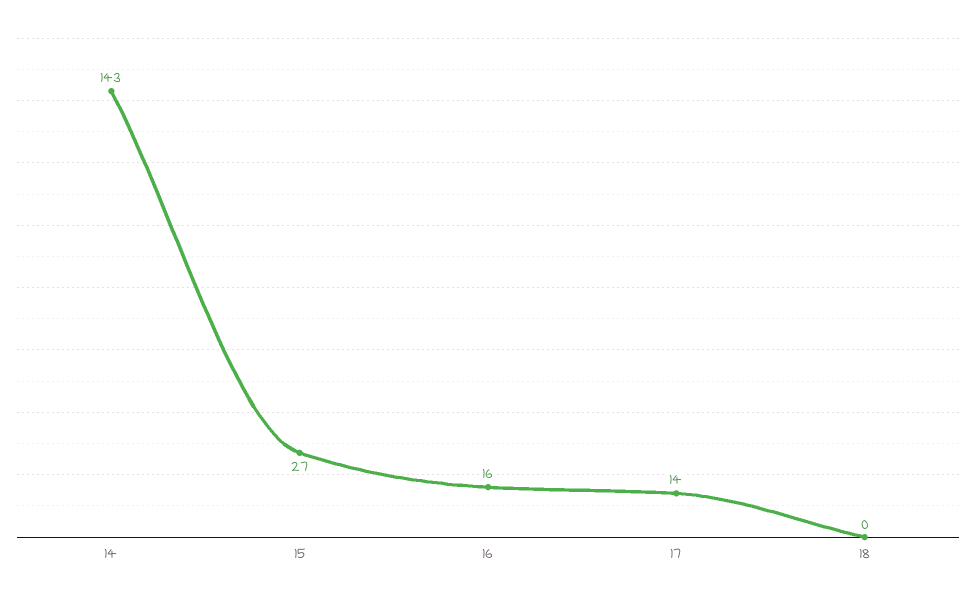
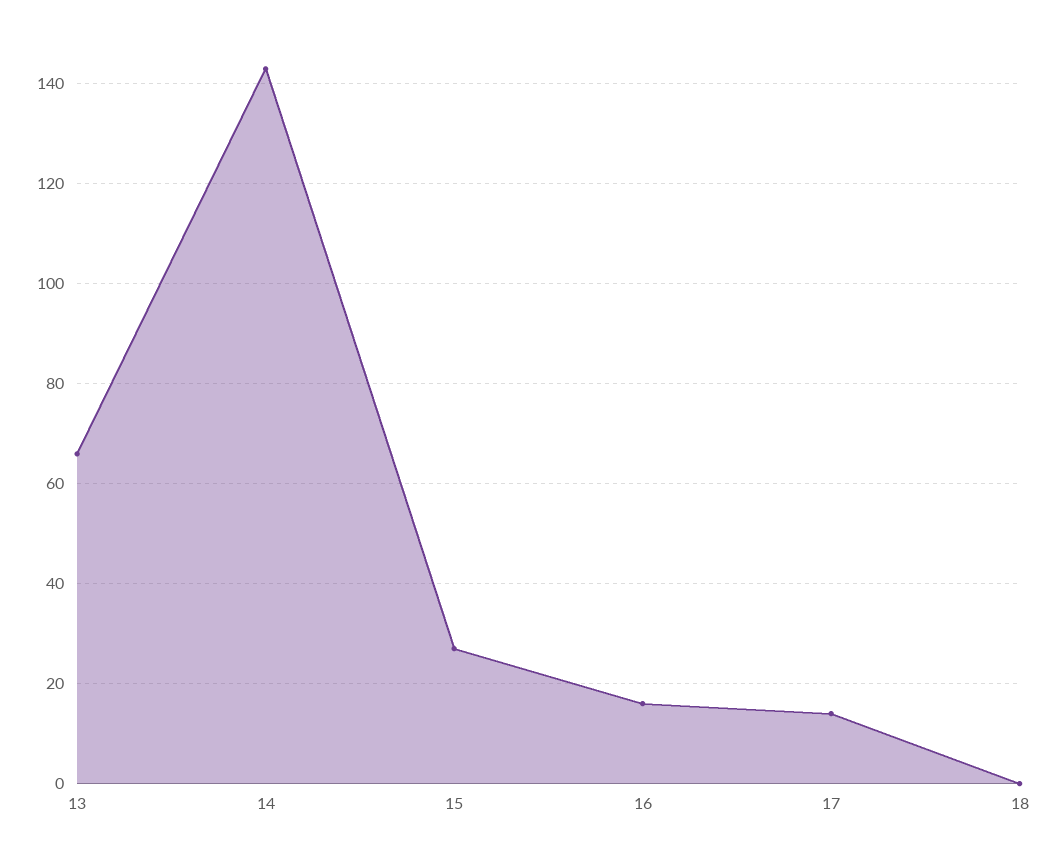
  {
    "14": 143,
    "15": 27,
    "16": 16,
    "17": 14,
-   "18": 0
+   "18": 0,
+   "13": 65
  }

